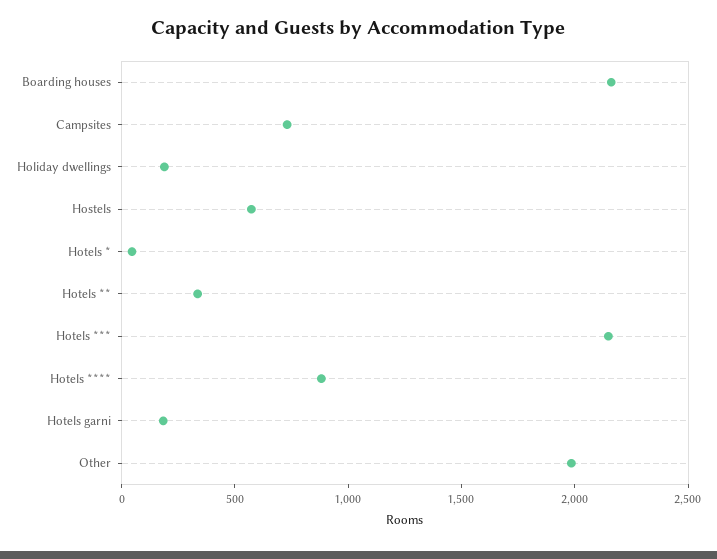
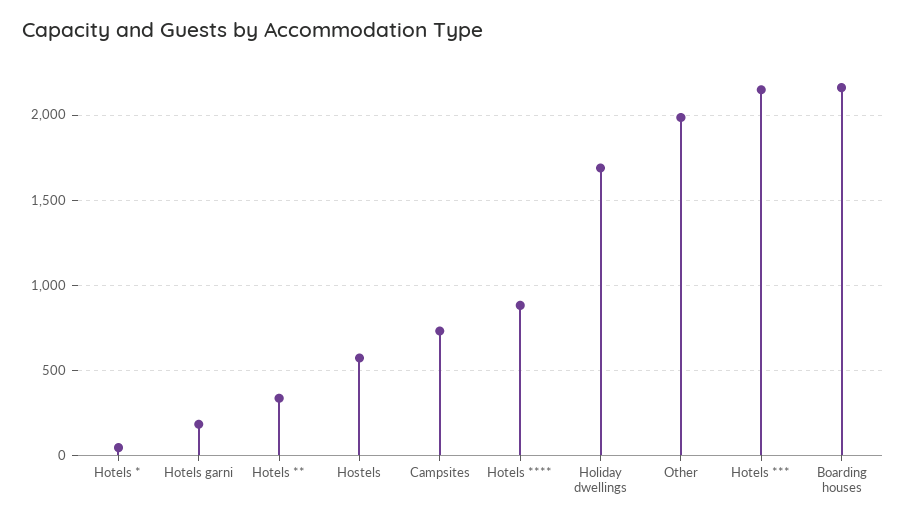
  {
    "Boarding houses": 2150,
    "Campsites": 750,
-   "Holiday dwellings": 200,
+   "Holiday dwellings": 1700,
    "Hostels": 550,
    "Hotels *": 50,
    "Hotels **": 350,
    "Hotels ***": 2150,
    "Hotels ****": 900,
    "Hotels garni": 200,
    "Other": 2000
  }

